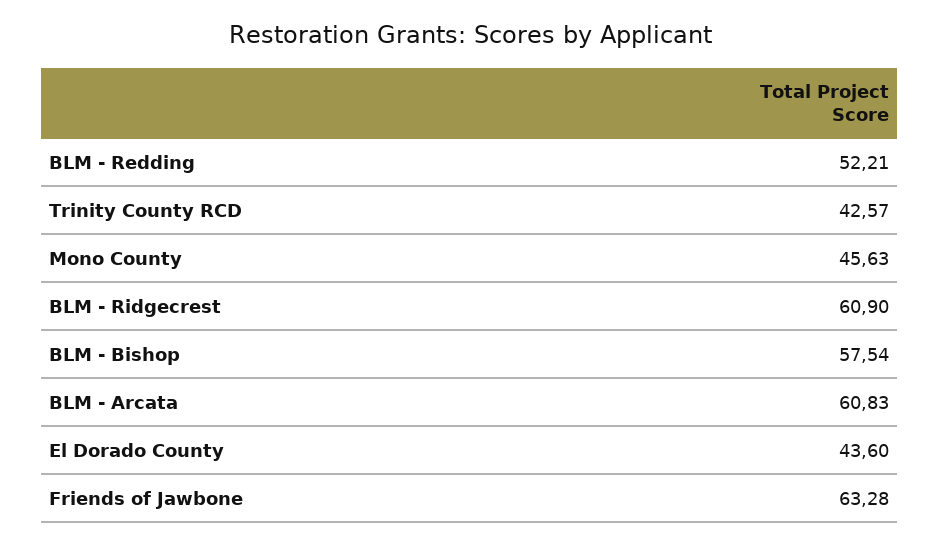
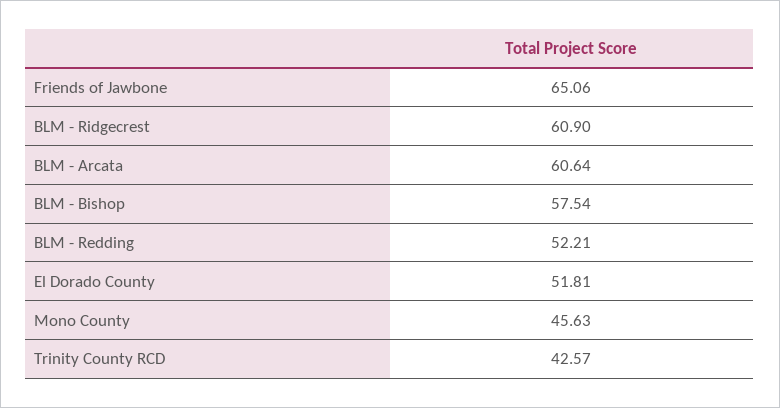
  {
    "BLM - Redding": 52.21,
    "Trinity County RCD": 42.57,
    "Mono County": 45.63,
    "BLM - Ridgecrest": 60.9,
    "BLM - Bishop": 57.54,
-   "BLM - Arcata": 60.83,
+   "BLM - Arcata": 60.64,
-   "El Dorado County": 43.6,
+   "El Dorado County": 51.81,
-   "Friends of Jawbone": 63.28
+   "Friends of Jawbone": 65.06
  }

